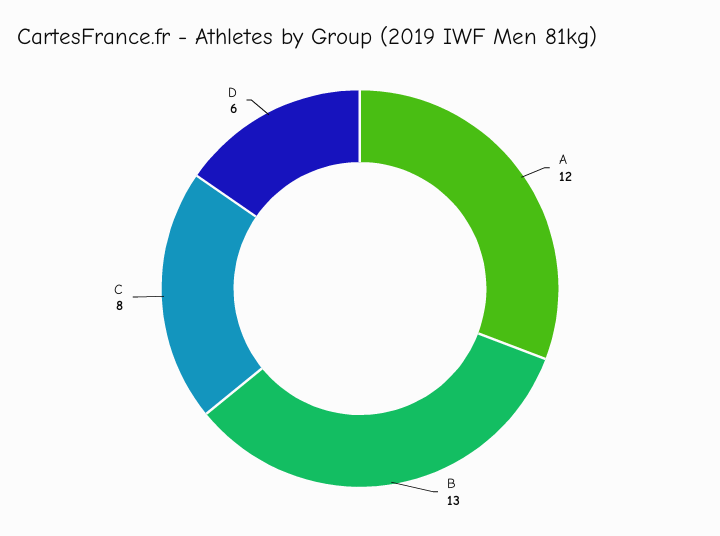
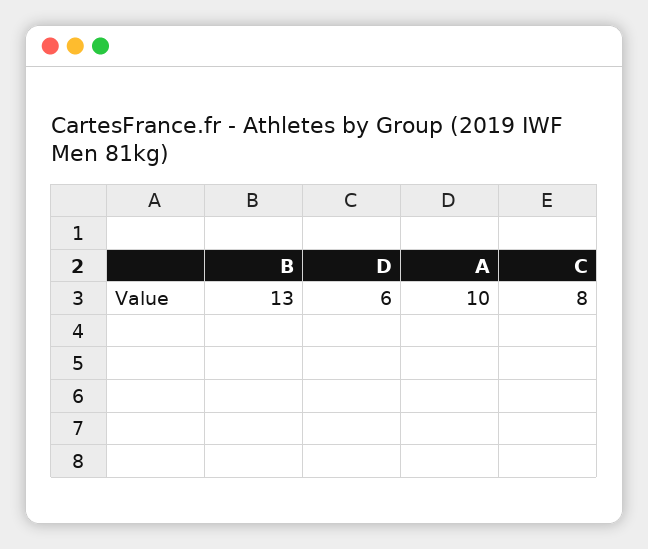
  {
-   "A": 12,
+   "A": 10,
    "B": 13,
    "C": 8,
    "D": 6
  }

